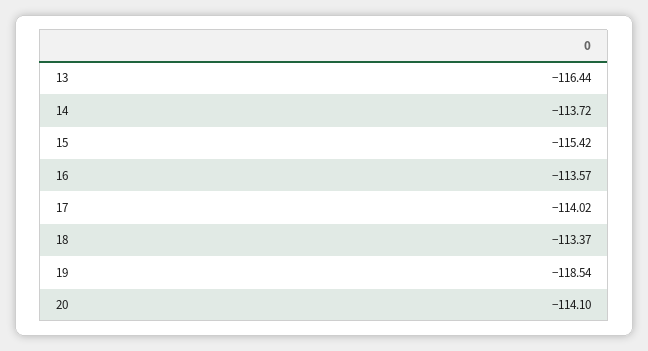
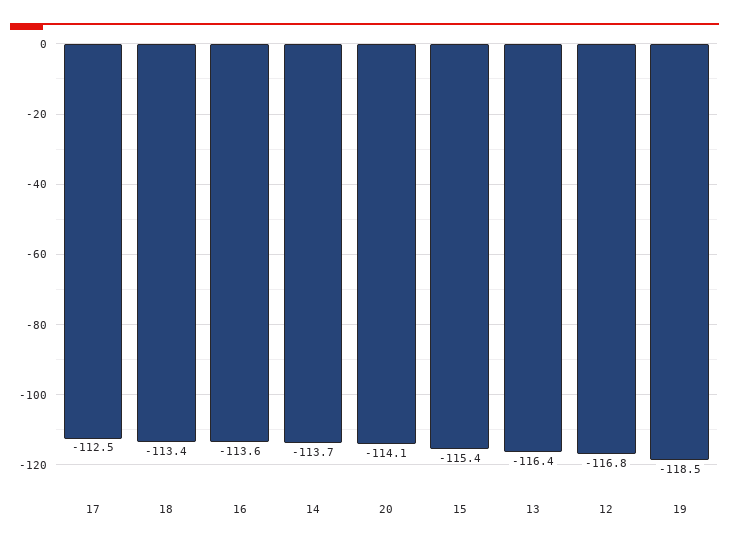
  {
    "13": -116.44,
    "14": -113.72,
    "15": -115.42,
    "16": -113.57,
-   "17": -114.02,
+   "17": -112.5,
    "18": -113.37,
    "19": -118.54,
-   "20": -114.1
+   "20": -114.1,
+   "12": -116.8
  }

